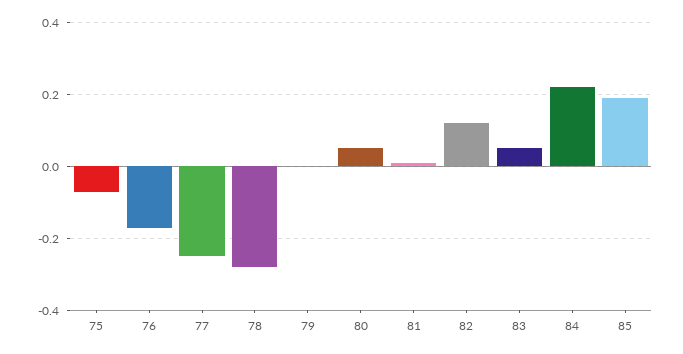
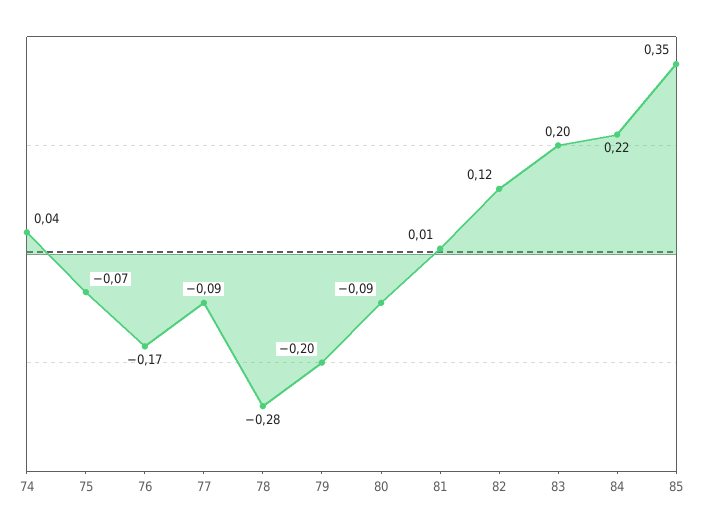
  {
    "75": -0.07,
    "76": -0.17,
-   "77": -0.25,
+   "77": -0.09,
    "78": -0.28,
-   "79": 0,
+   "79": -0.2,
-   "80": 0.05,
+   "80": -0.09,
    "81": 0.01,
    "82": 0.12,
-   "83": 0.05,
+   "83": 0.2,
    "84": 0.22,
-   "85": 0.2
+   "85": 0.35,
+   "74": 0.04
  }

